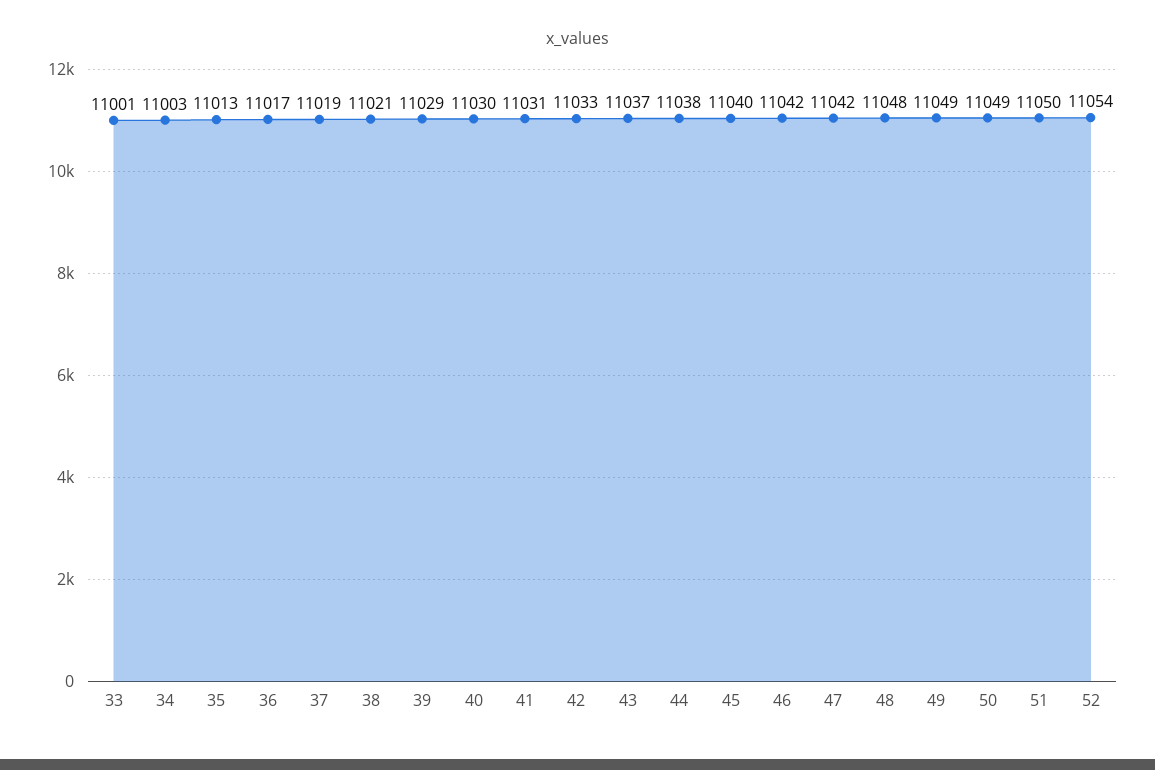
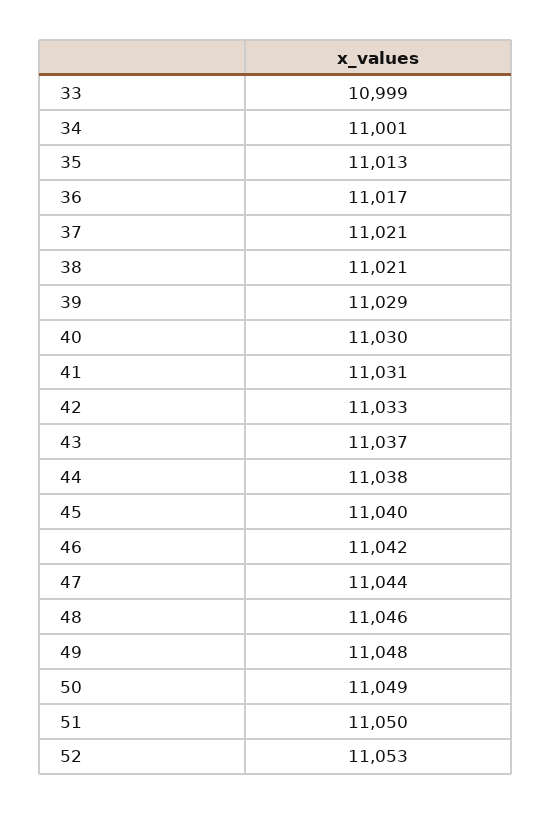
  {
-   "33": 11001,
+   "33": 10999,
-   "34": 11003,
+   "34": 11001,
    "35": 11013,
    "36": 11017,
-   "37": 11019,
+   "37": 11021,
    "38": 11021,
    "39": 11029,
    "40": 11030,
    "41": 11031,
    "42": 11033,
    "43": 11037,
    "44": 11038,
    "45": 11040,
    "46": 11042,
-   "47": 11042,
+   "47": 11044,
-   "48": 11048,
+   "48": 11046,
-   "49": 11049,
+   "49": 11048,
    "50": 11049,
    "51": 11050,
-   "52": 11054
+   "52": 11053
  }

